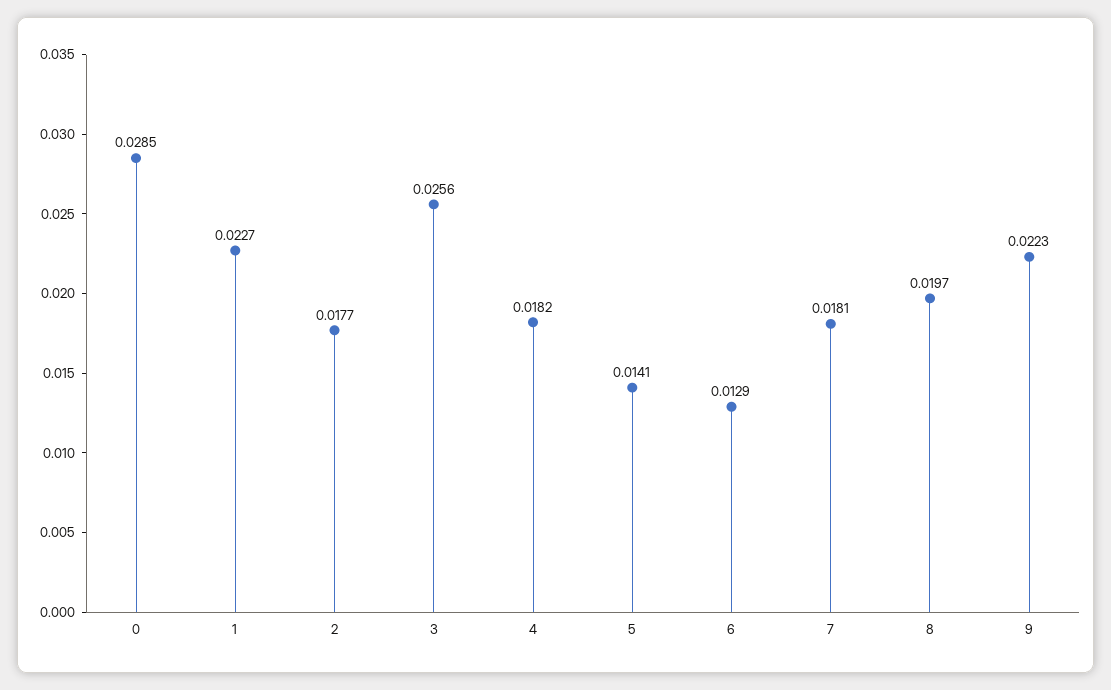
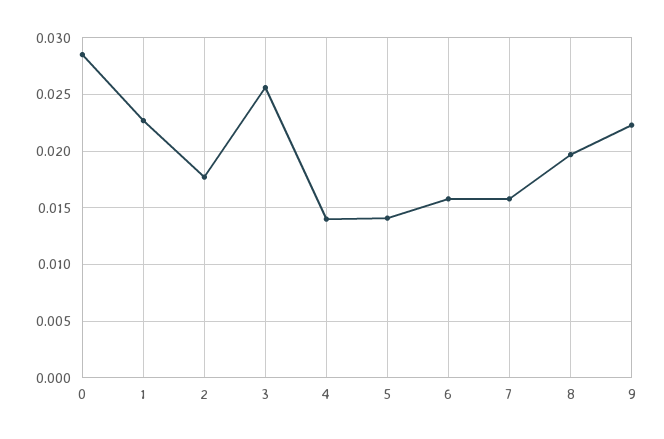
  {
    "0": 0.0285,
    "1": 0.0227,
    "2": 0.0177,
    "3": 0.0256,
-   "4": 0.0182,
+   "4": 0.014,
    "5": 0.0141,
-   "6": 0.0129,
+   "6": 0.016,
-   "7": 0.0181,
+   "7": 0.016,
    "8": 0.0197,
    "9": 0.0223
  }

